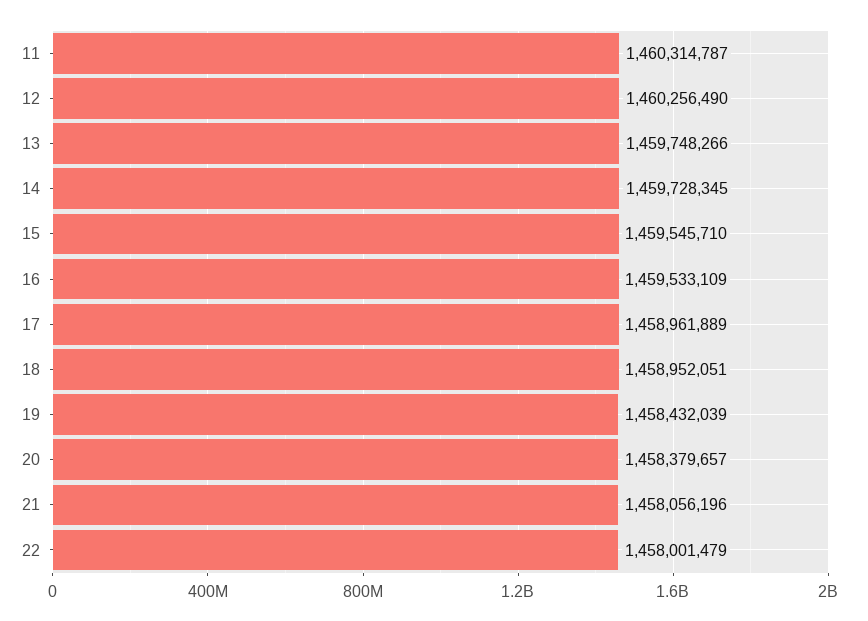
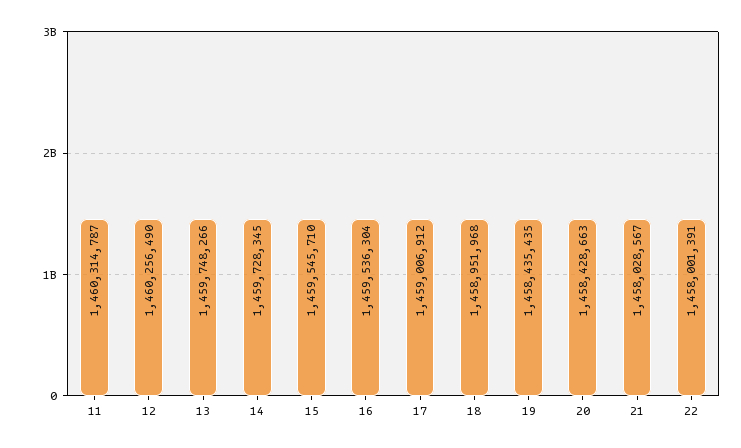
  {
    "11": 1460314787,
    "12": 1460256490,
    "13": 1459748266,
    "14": 1459728345,
    "15": 1459545710,
-   "16": 1459533109,
+   "16": 1459536304,
-   "17": 1458961889,
+   "17": 1459006912,
-   "18": 1458952051,
+   "18": 1458951968,
-   "19": 1458432039,
+   "19": 1458435435,
-   "20": 1458379657,
+   "20": 1458428663,
-   "21": 1458056196,
+   "21": 1458028567,
-   "22": 1458001479
+   "22": 1458001391
  }

